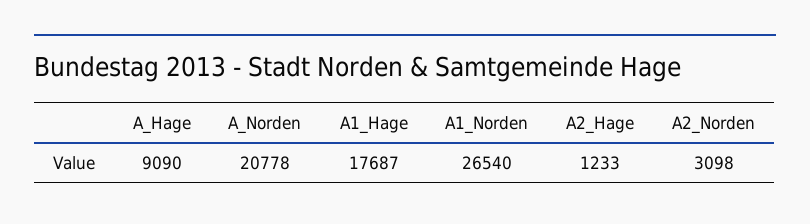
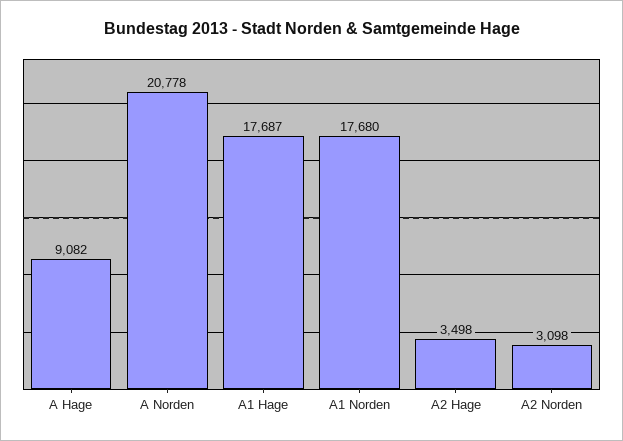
  {
-   "A_Hage": 9090,
+   "A_Hage": 9082,
    "A_Norden": 20778,
    "A1_Hage": 17687,
-   "A1_Norden": 26540,
+   "A1_Norden": 17680,
-   "A2_Hage": 1233,
+   "A2_Hage": 3498,
    "A2_Norden": 3098
  }

